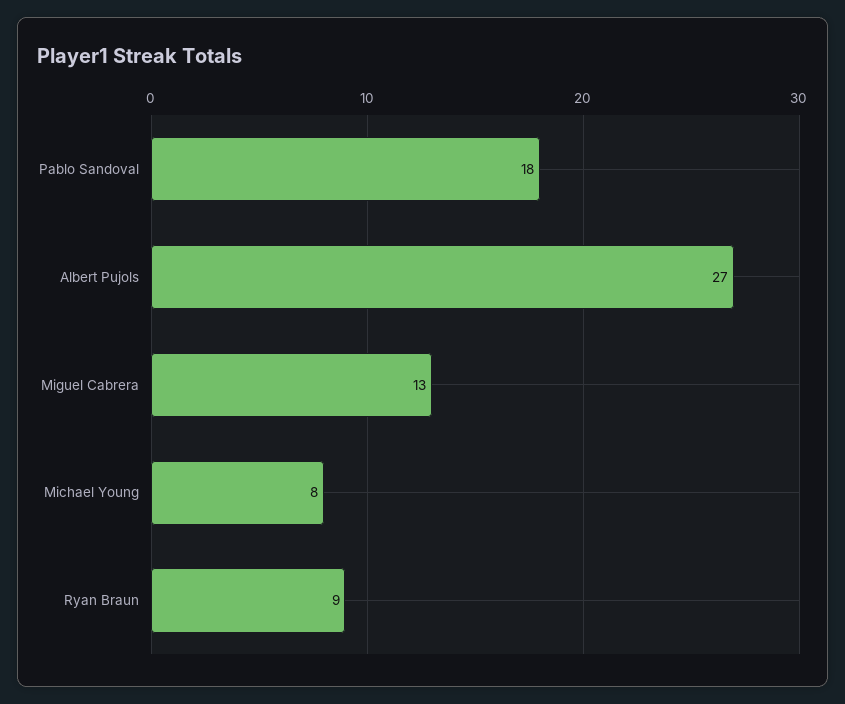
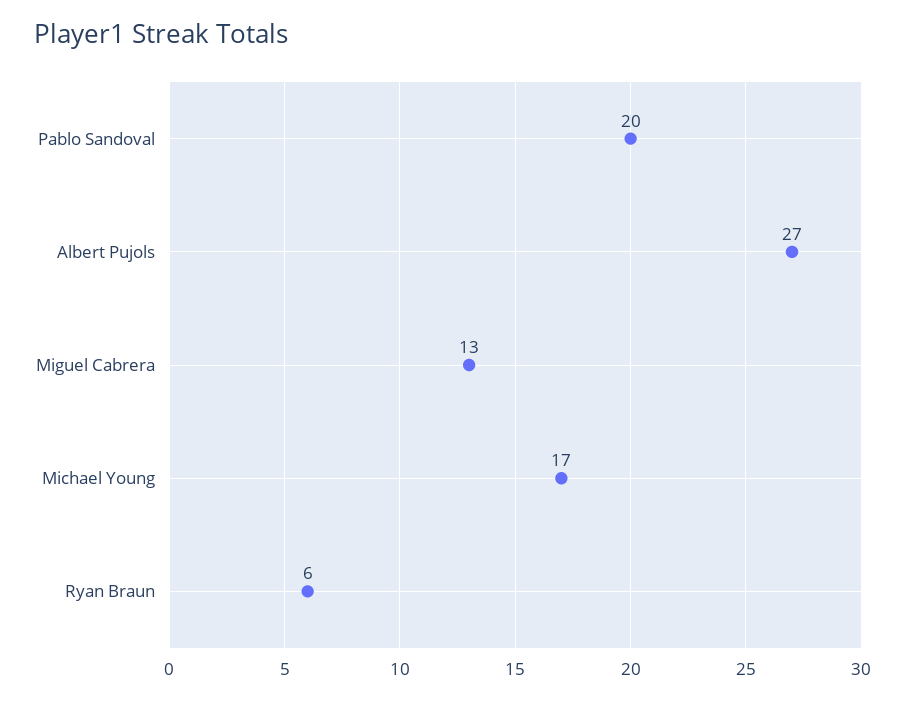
  {
-   "Pablo Sandoval": 18,
+   "Pablo Sandoval": 20,
    "Albert Pujols": 27,
    "Miguel Cabrera": 13,
-   "Michael Young": 8,
+   "Michael Young": 17,
-   "Ryan Braun": 9
+   "Ryan Braun": 6
  }

